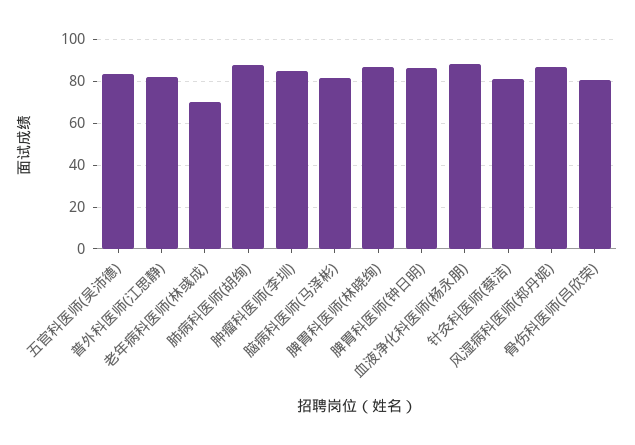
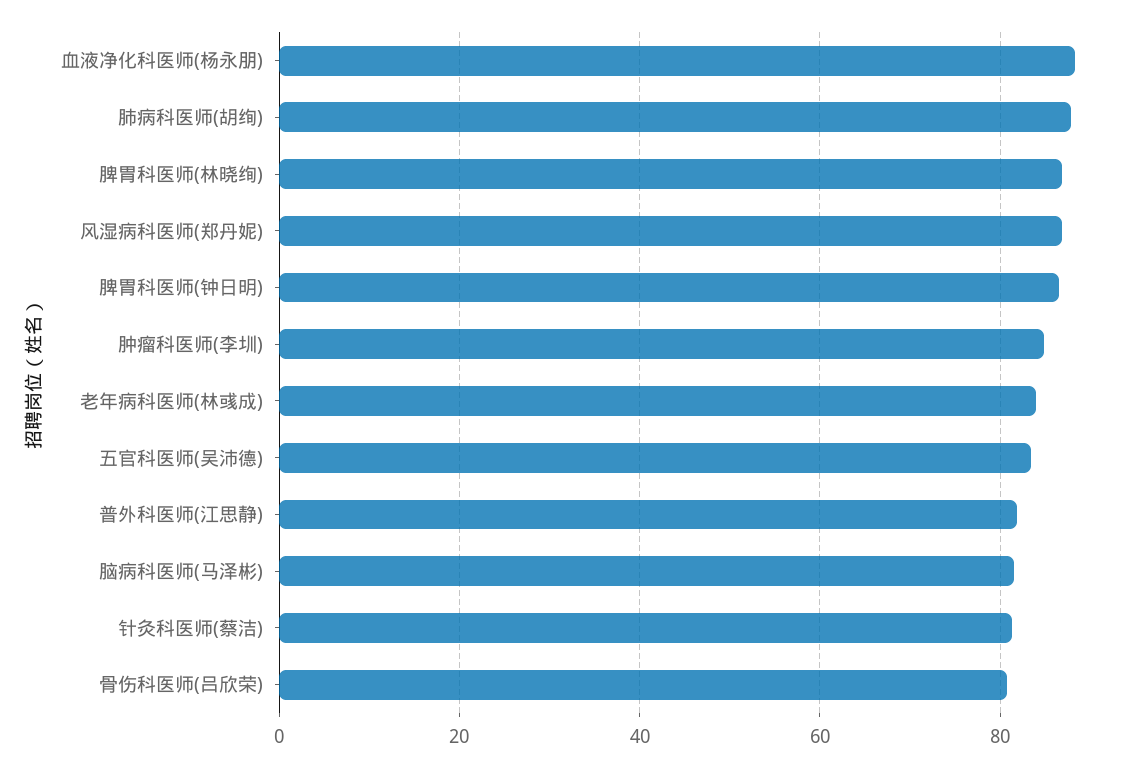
  {
    "五官科医师(吴沛德)": 84,
    "普外科医师(江思静)": 82,
-   "老年病科医师(林彧成)": 70,
+   "老年病科医师(林彧成)": 84,
    "肺病科医师(胡绚)": 88,
    "肿瘤科医师(李圳)": 84,
    "脑病科医师(马泽彬)": 82,
    "脾胃科医师(林晓绚)": 86,
    "脾胃科医师(钟日明)": 86,
    "血液净化科医师(杨永朋)": 88,
    "针灸科医师(蔡洁)": 82,
    "风湿病科医师(郑丹妮)": 86,
    "骨伤科医师(吕欣荣)": 80
  }

